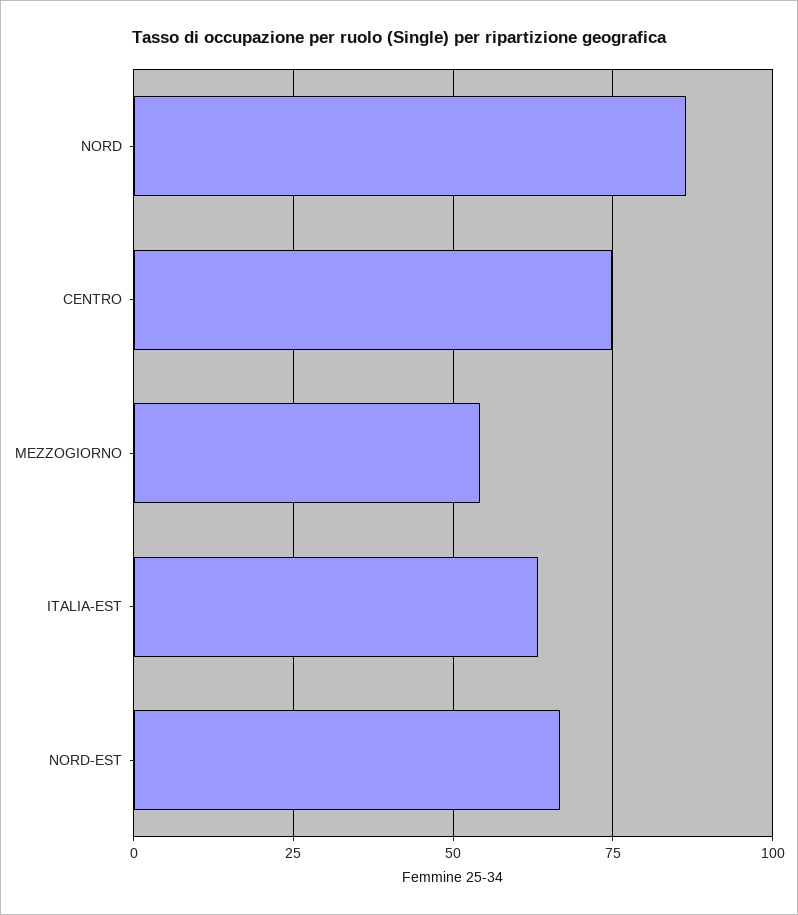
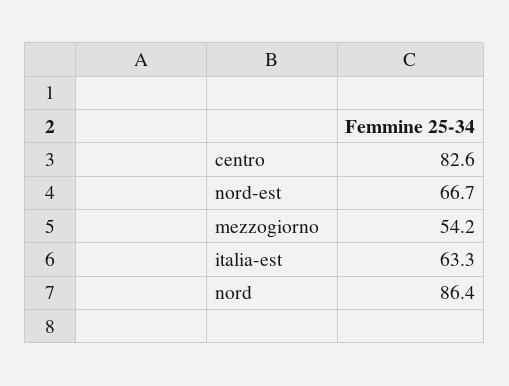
  {
    "NORD": 86.4,
-   "CENTRO": 75,
+   "CENTRO": 82.6,
    "MEZZOGIORNO": 54.2,
    "ITALIA-EST": 63.3,
    "NORD-EST": 66.7
  }

